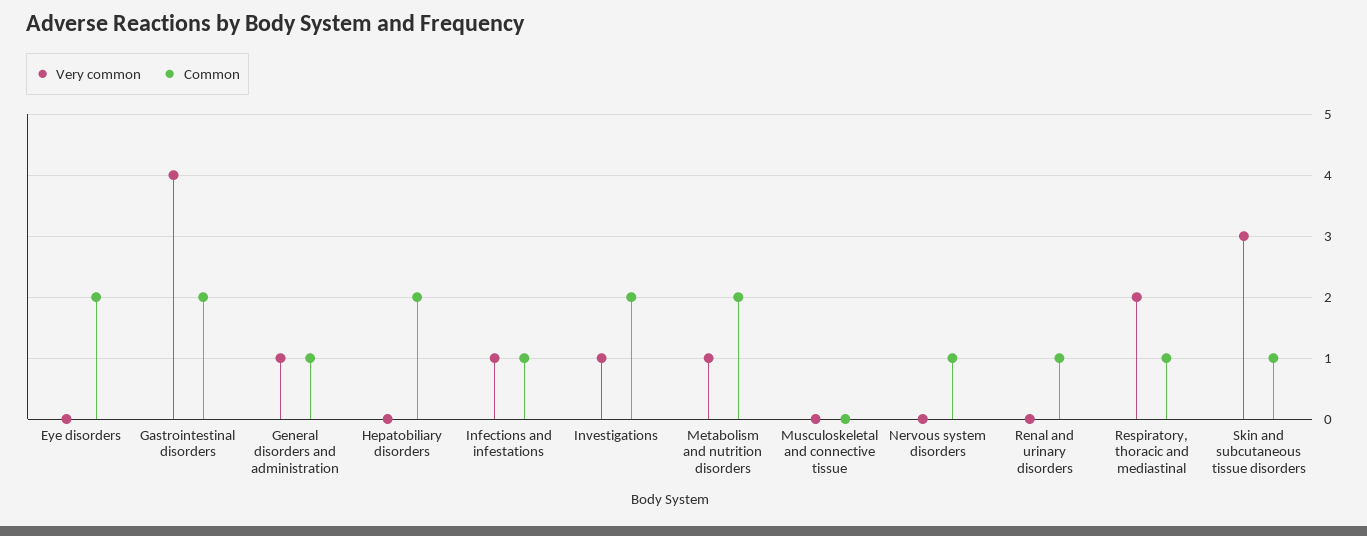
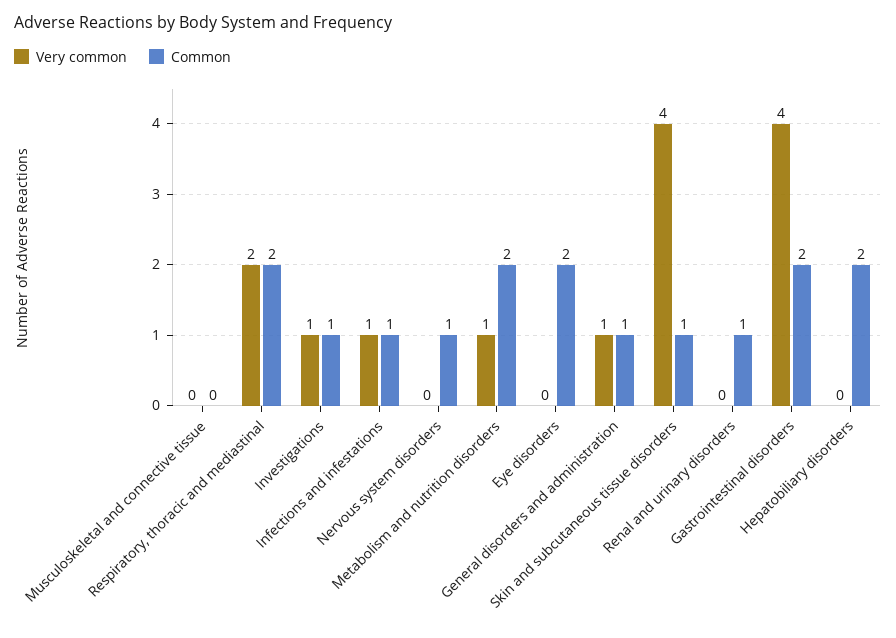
  {
    "Very common": {
      "Eye disorders": 0,
      "Gastrointestinal disorders": 4,
      "General disorders and administration": 1,
      "Hepatobiliary disorders": 0,
      "Infections and infestations": 1,
      "Investigations": 1,
      "Metabolism and nutrition disorders": 1,
      "Musculoskeletal and connective tissue": 0,
      "Nervous system disorders": 0,
      "Renal and urinary disorders": 0,
      "Respiratory, thoracic and mediastinal": 2,
-     "Skin and subcutaneous tissue disorders": 3
+     "Skin and subcutaneous tissue disorders": 4
    },
    "Common": {
      "Eye disorders": 2,
      "Gastrointestinal disorders": 2,
      "General disorders and administration": 1,
      "Hepatobiliary disorders": 2,
      "Infections and infestations": 1,
-     "Investigations": 2,
+     "Investigations": 1,
      "Metabolism and nutrition disorders": 2,
      "Musculoskeletal and connective tissue": 0,
      "Nervous system disorders": 1,
      "Renal and urinary disorders": 1,
-     "Respiratory, thoracic and mediastinal": 1,
+     "Respiratory, thoracic and mediastinal": 2,
      "Skin and subcutaneous tissue disorders": 1
    }
  }

